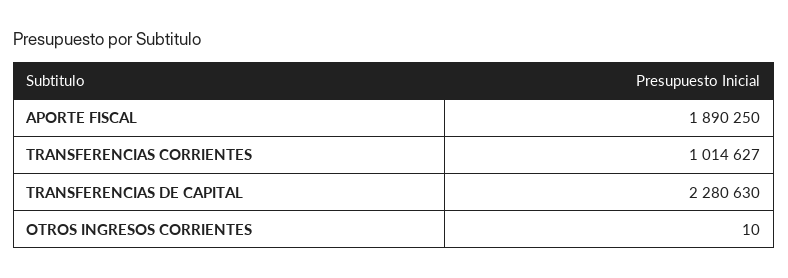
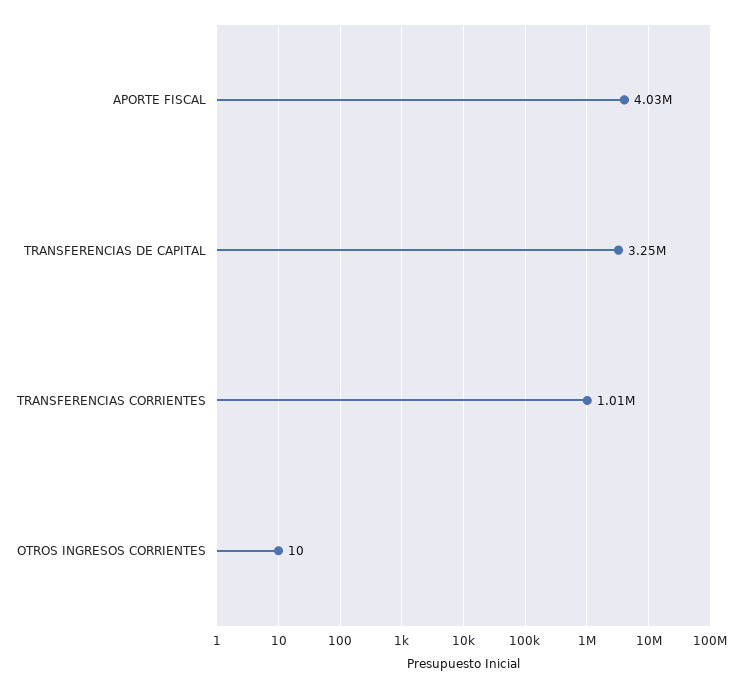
  {
-   "APORTE FISCAL": 1890250,
+   "APORTE FISCAL": 4030000,
    "TRANSFERENCIAS CORRIENTES": 1014627,
-   "TRANSFERENCIAS DE CAPITAL": 2280630,
+   "TRANSFERENCIAS DE CAPITAL": 3250000,
    "OTROS INGRESOS CORRIENTES": 10
  }

